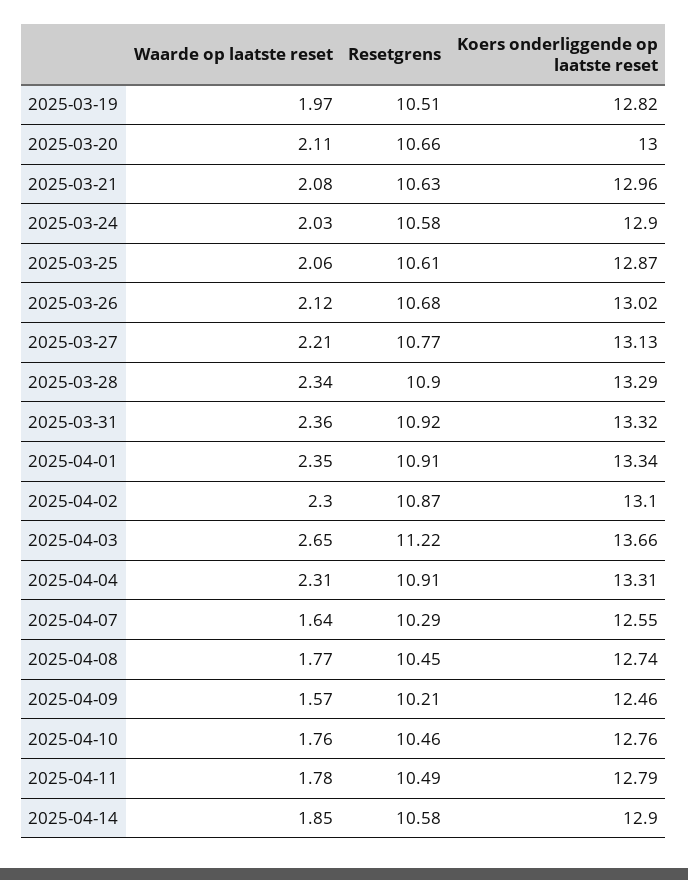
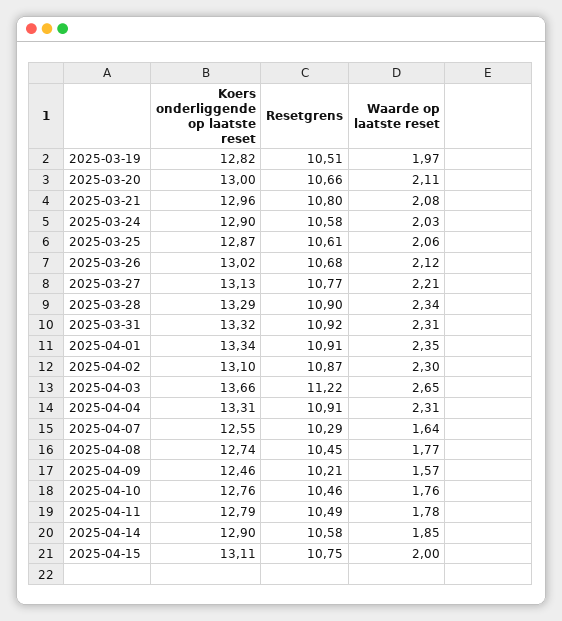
  {
    "Waarde op laatste reset": {
      "2025-03-19": 1.97,
      "2025-03-20": 2.11,
      "2025-03-21": 2.08,
      "2025-03-24": 2.03,
      "2025-03-25": 2.06,
      "2025-03-26": 2.12,
      "2025-03-27": 2.21,
      "2025-03-28": 2.34,
-     "2025-03-31": 2.36,
+     "2025-03-31": 2.31,
      "2025-04-01": 2.35,
      "2025-04-02": 2.3,
      "2025-04-03": 2.65,
      "2025-04-04": 2.31,
      "2025-04-07": 1.64,
      "2025-04-08": 1.77,
      "2025-04-09": 1.57,
      "2025-04-10": 1.76,
      "2025-04-11": 1.78,
-     "2025-04-14": 1.85
+     "2025-04-14": 1.85,
+     "2025-04-15": 2
    },
    "Resetgrens": {
      "2025-03-19": 10.51,
      "2025-03-20": 10.66,
-     "2025-03-21": 10.63,
+     "2025-03-21": 10.8,
      "2025-03-24": 10.58,
      "2025-03-25": 10.61,
      "2025-03-26": 10.68,
      "2025-03-27": 10.77,
      "2025-03-28": 10.9,
      "2025-03-31": 10.92,
      "2025-04-01": 10.91,
      "2025-04-02": 10.87,
      "2025-04-03": 11.22,
      "2025-04-04": 10.91,
      "2025-04-07": 10.29,
      "2025-04-08": 10.45,
      "2025-04-09": 10.21,
      "2025-04-10": 10.46,
      "2025-04-11": 10.49,
-     "2025-04-14": 10.58
+     "2025-04-14": 10.58,
+     "2025-04-15": 10.75
    },
    "Koers onderliggende op laatste reset": {
      "2025-03-19": 12.82,
      "2025-03-20": 13,
      "2025-03-21": 12.96,
      "2025-03-24": 12.9,
      "2025-03-25": 12.87,
      "2025-03-26": 13.02,
      "2025-03-27": 13.13,
      "2025-03-28": 13.29,
      "2025-03-31": 13.32,
      "2025-04-01": 13.34,
      "2025-04-02": 13.1,
      "2025-04-03": 13.66,
      "2025-04-04": 13.31,
      "2025-04-07": 12.55,
      "2025-04-08": 12.74,
      "2025-04-09": 12.46,
      "2025-04-10": 12.76,
      "2025-04-11": 12.79,
-     "2025-04-14": 12.9
+     "2025-04-14": 12.9,
+     "2025-04-15": 13.11
    }
  }

